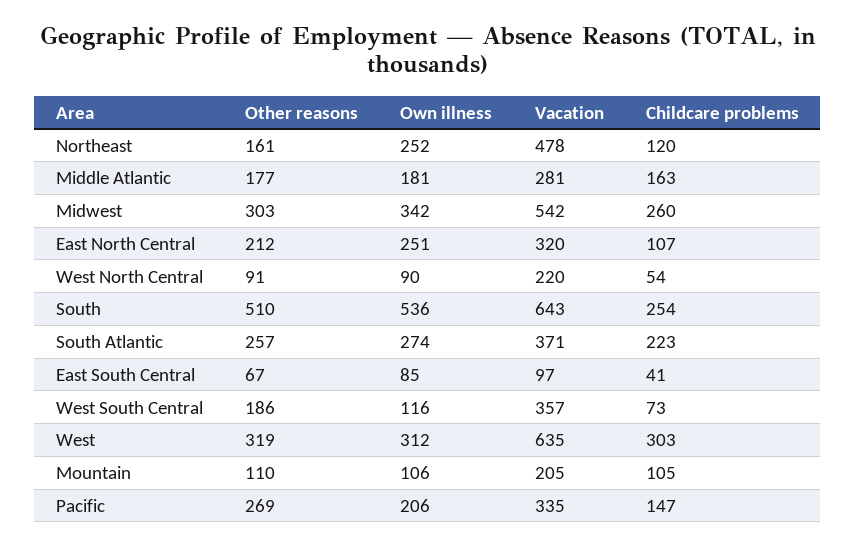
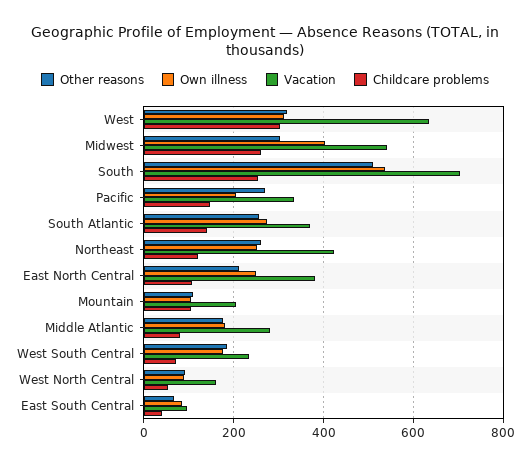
  {
    "Other reasons": {
-     "Northeast": 161,
+     "Northeast": 260,
      "Middle Atlantic": 177,
      "Midwest": 303,
      "East North Central": 212,
      "West North Central": 91,
      "South": 510,
      "South Atlantic": 257,
      "East South Central": 67,
      "West South Central": 186,
      "West": 319,
      "Mountain": 110,
      "Pacific": 269
    },
    "Own illness": {
      "Northeast": 252,
      "Middle Atlantic": 181,
-     "Midwest": 342,
+     "Midwest": 400,
      "East North Central": 251,
      "West North Central": 90,
      "South": 536,
      "South Atlantic": 274,
      "East South Central": 85,
-     "West South Central": 116,
+     "West South Central": 180,
      "West": 312,
      "Mountain": 106,
      "Pacific": 206
    },
    "Vacation": {
-     "Northeast": 478,
+     "Northeast": 420,
      "Middle Atlantic": 281,
      "Midwest": 542,
-     "East North Central": 320,
+     "East North Central": 380,
-     "West North Central": 220,
+     "West North Central": 160,
-     "South": 643,
+     "South": 700,
      "South Atlantic": 371,
      "East South Central": 97,
-     "West South Central": 357,
+     "West South Central": 240,
      "West": 635,
      "Mountain": 205,
      "Pacific": 335
    },
    "Childcare problems": {
      "Northeast": 120,
-     "Middle Atlantic": 163,
+     "Middle Atlantic": 80,
      "Midwest": 260,
      "East North Central": 107,
      "West North Central": 54,
      "South": 254,
-     "South Atlantic": 223,
+     "South Atlantic": 140,
      "East South Central": 41,
      "West South Central": 73,
      "West": 303,
      "Mountain": 105,
      "Pacific": 147
    }
  }

